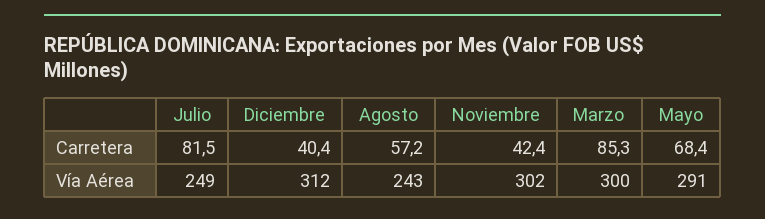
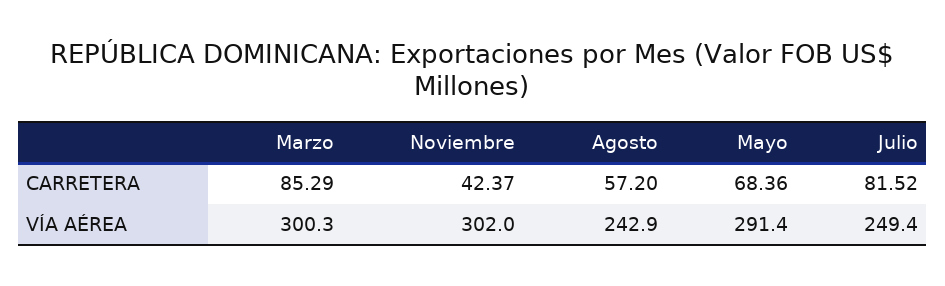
  {
    "Julio": {
      "Carretera": 81.52,
      "Vía Aérea": 249.4
    },
-   "Diciembre": {
-     "Carretera": 40.4,
-     "Vía Aérea": 312
-   },
    "Agosto": {
      "Carretera": 57.2,
      "Vía Aérea": 242.9
    },
    "Noviembre": {
      "Carretera": 42.37,
      "Vía Aérea": 302
    },
    "Marzo": {
      "Carretera": 85.29,
      "Vía Aérea": 300.3
    },
    "Mayo": {
      "Carretera": 68.36,
      "Vía Aérea": 291.4
    }
  }

